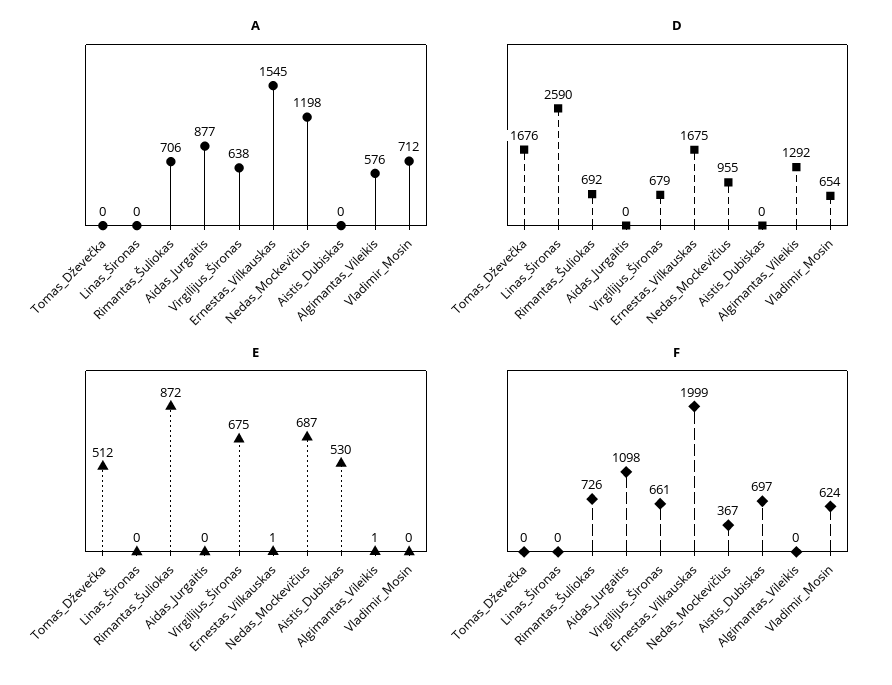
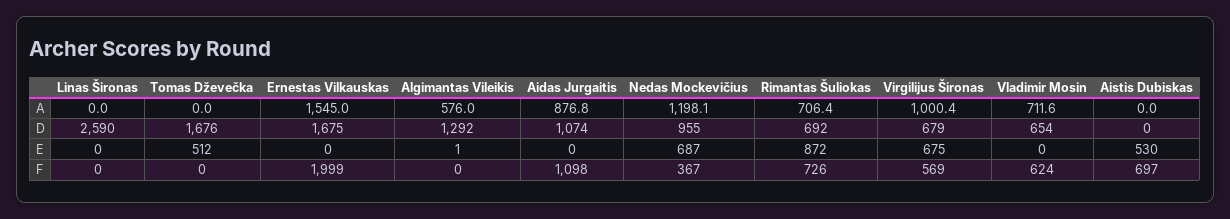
  {
    "A": {
      "Tomas_Dževečka": 0,
      "Linas_Šironas": 0,
      "Rimantas_Šuliokas": 706.4,
      "Aidas_Jurgaitis": 876.8,
-     "Virgilijus_Šironas": 638,
+     "Virgilijus_Šironas": 1000.4,
      "Ernestas_Vilkauskas": 1545,
      "Nedas_Mockevičius": 1198.1,
      "Aistis_Dubiskas": 0,
      "Algimantas_Vileikis": 576,
      "Vladimir_Mosin": 711.6
    },
    "D": {
      "Tomas_Dževečka": 1676,
      "Linas_Šironas": 2590,
      "Rimantas_Šuliokas": 692,
-     "Aidas_Jurgaitis": 0,
+     "Aidas_Jurgaitis": 1074,
      "Virgilijus_Šironas": 679,
      "Ernestas_Vilkauskas": 1675,
      "Nedas_Mockevičius": 955,
      "Aistis_Dubiskas": 0,
      "Algimantas_Vileikis": 1292,
      "Vladimir_Mosin": 654
    },
    "E": {
      "Tomas_Dževečka": 512,
      "Linas_Šironas": 0,
      "Rimantas_Šuliokas": 872,
      "Aidas_Jurgaitis": 0,
      "Virgilijus_Šironas": 675,
-     "Ernestas_Vilkauskas": 1,
+     "Ernestas_Vilkauskas": 0,
      "Nedas_Mockevičius": 687,
      "Aistis_Dubiskas": 530,
      "Algimantas_Vileikis": 1,
      "Vladimir_Mosin": 0
    },
    "F": {
      "Tomas_Dževečka": 0,
      "Linas_Šironas": 0,
      "Rimantas_Šuliokas": 726,
      "Aidas_Jurgaitis": 1098,
-     "Virgilijus_Šironas": 661,
+     "Virgilijus_Šironas": 569,
      "Ernestas_Vilkauskas": 1999,
      "Nedas_Mockevičius": 367,
      "Aistis_Dubiskas": 697,
      "Algimantas_Vileikis": 0,
      "Vladimir_Mosin": 624
    }
  }

